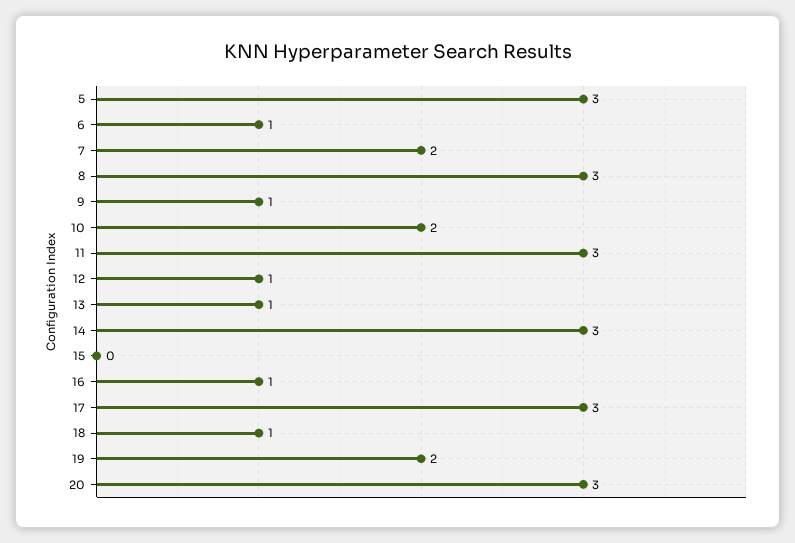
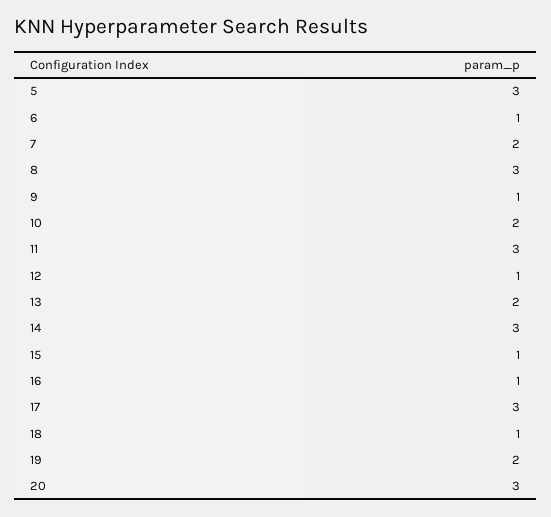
  {
    "5": 3,
    "6": 1,
    "7": 2,
    "8": 3,
    "9": 1,
    "10": 2,
    "11": 3,
    "12": 1,
-   "13": 1,
+   "13": 2,
    "14": 3,
-   "15": 0,
+   "15": 1,
    "16": 1,
    "17": 3,
    "18": 1,
    "19": 2,
    "20": 3
  }

